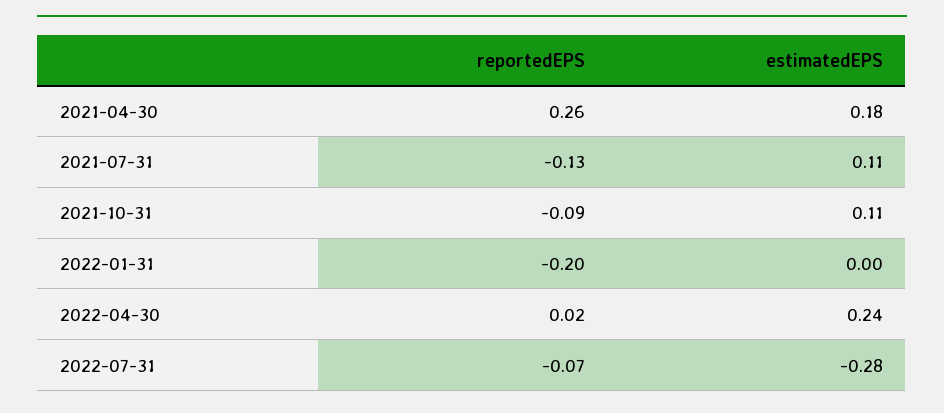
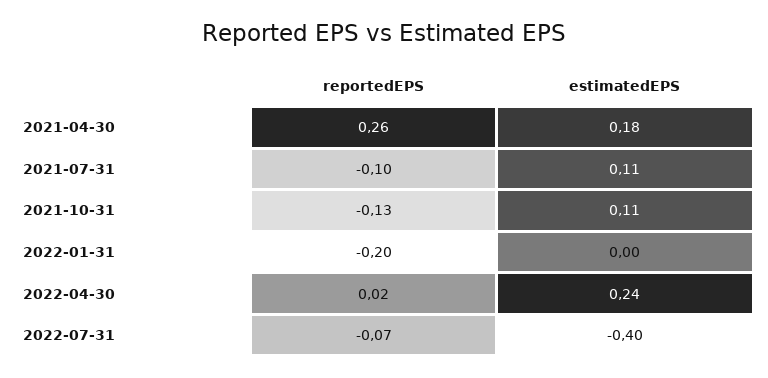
  {
    "reportedEPS": {
      "2021-04-30": 0.26,
-     "2021-07-31": -0.13,
+     "2021-07-31": -0.1,
-     "2021-10-31": -0.09,
+     "2021-10-31": -0.13,
      "2022-01-31": -0.2,
      "2022-04-30": 0.02,
      "2022-07-31": -0.07
    },
    "estimatedEPS": {
      "2021-04-30": 0.18,
      "2021-07-31": 0.11,
      "2021-10-31": 0.11,
      "2022-01-31": 0,
      "2022-04-30": 0.24,
-     "2022-07-31": -0.28
+     "2022-07-31": -0.4
    }
  }

